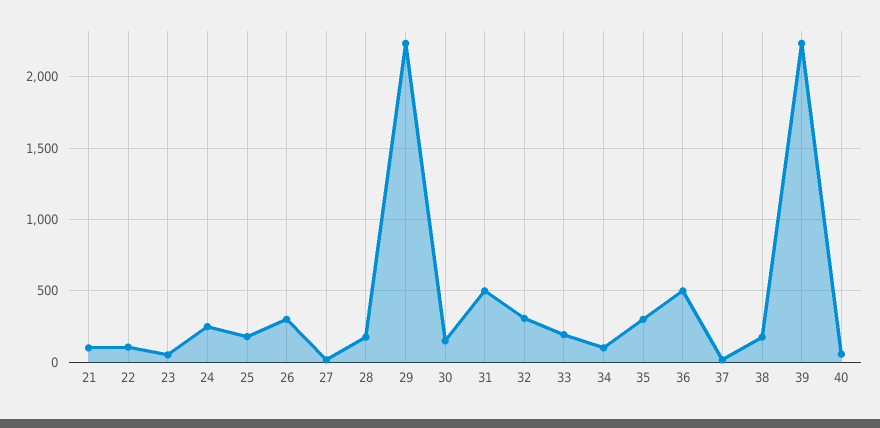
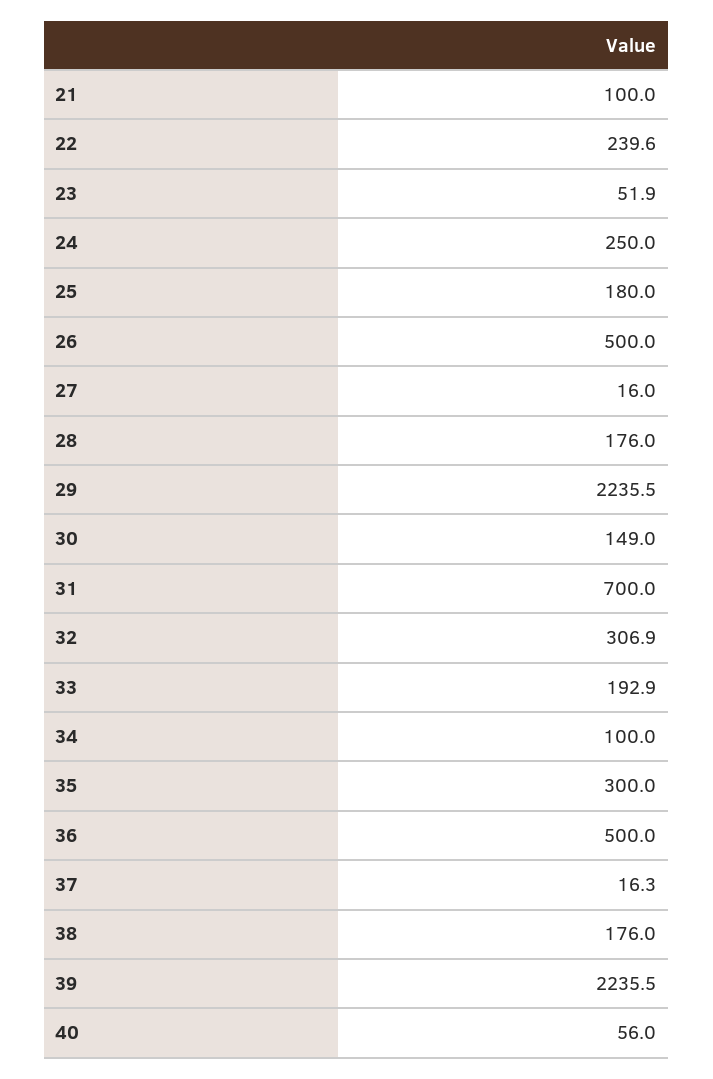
  {
    "21": 100,
-   "22": 100,
+   "22": 239.6,
    "23": 51.9,
    "24": 250,
    "25": 180,
-   "26": 300,
+   "26": 500,
    "27": 16,
    "28": 176,
    "29": 2235.5,
    "30": 149,
-   "31": 500,
+   "31": 700,
    "32": 306.9,
    "33": 192.9,
    "34": 100,
    "35": 300,
    "36": 500,
    "37": 16.3,
    "38": 176,
    "39": 2235.5,
    "40": 56
  }

